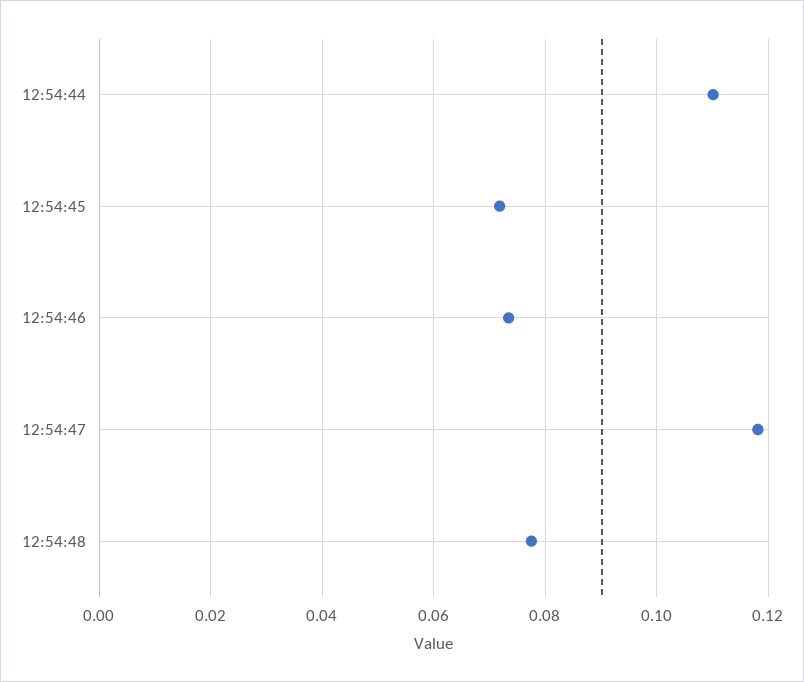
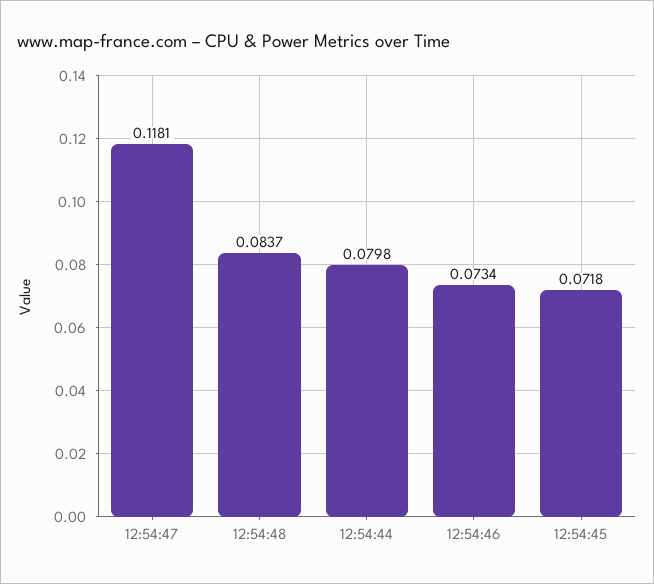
  {
-   "12:54:44": 0.11,
+   "12:54:44": 0.0798,
    "12:54:45": 0.0718,
    "12:54:46": 0.0734,
    "12:54:47": 0.1181,
-   "12:54:48": 0.078
+   "12:54:48": 0.0837
  }

